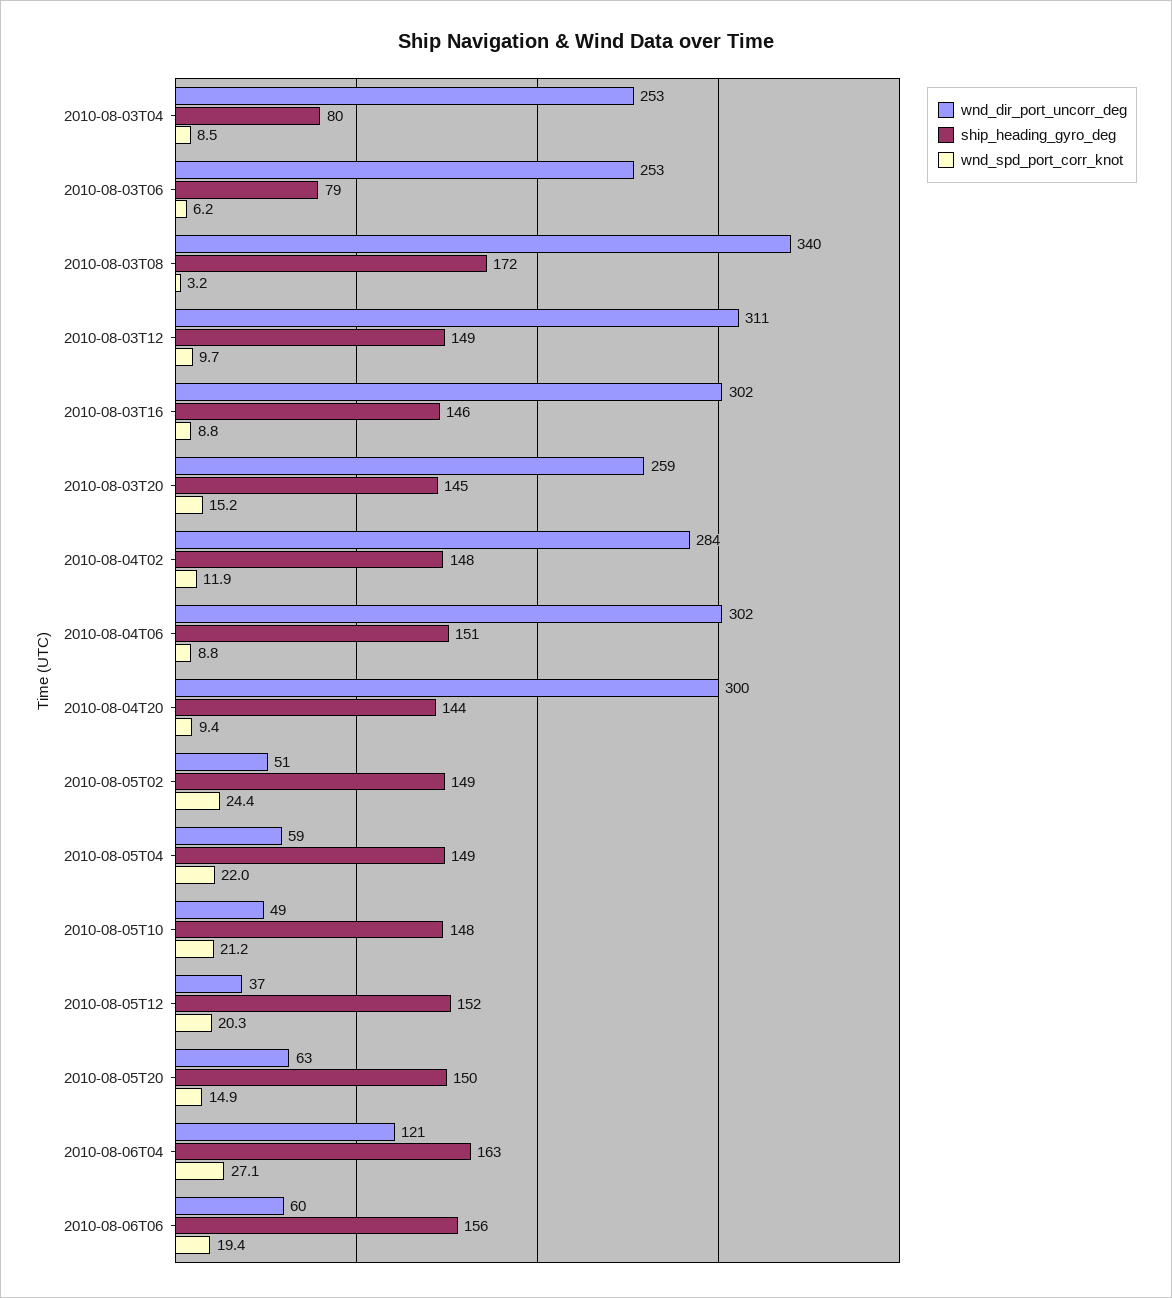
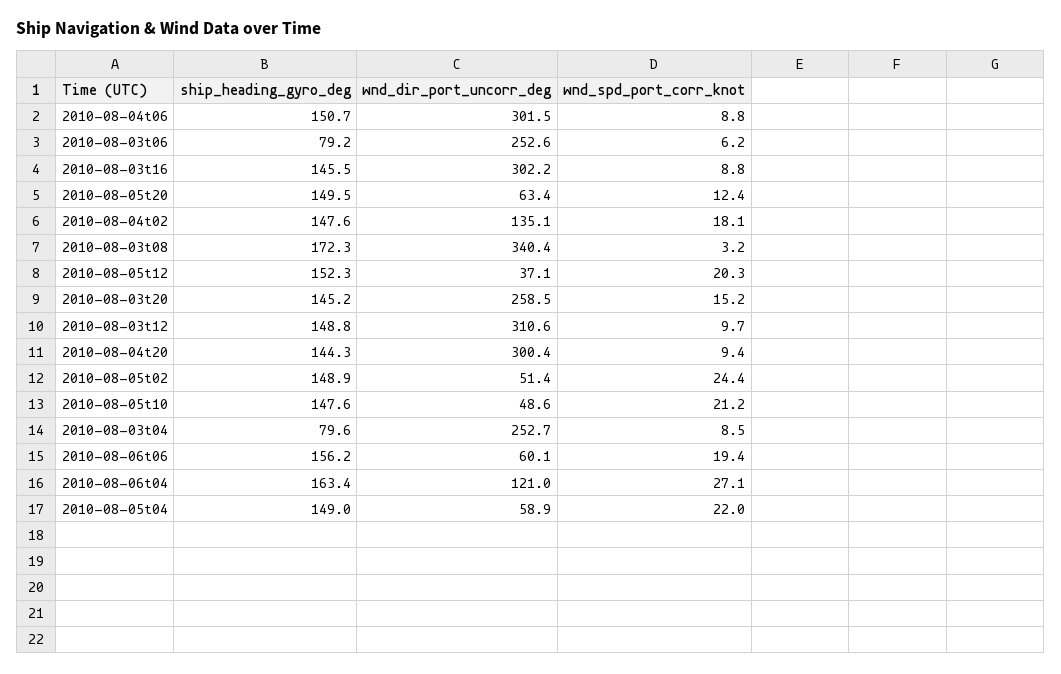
  {
    "wnd_dir_port_uncorr_deg": {
      "2010-08-03T04": 252.7,
      "2010-08-03T06": 252.6,
      "2010-08-03T08": 340.4,
      "2010-08-03T12": 310.6,
      "2010-08-03T16": 302.2,
      "2010-08-03T20": 258.5,
-     "2010-08-04T02": 284,
+     "2010-08-04T02": 135.1,
      "2010-08-04T06": 301.5,
      "2010-08-04T20": 300.4,
      "2010-08-05T02": 51.4,
      "2010-08-05T04": 58.9,
      "2010-08-05T10": 48.6,
      "2010-08-05T12": 37.1,
      "2010-08-05T20": 63.4,
      "2010-08-06T04": 121,
      "2010-08-06T06": 60.1
    },
    "ship_heading_gyro_deg": {
      "2010-08-03T04": 79.6,
      "2010-08-03T06": 79.2,
      "2010-08-03T08": 172.3,
      "2010-08-03T12": 148.8,
      "2010-08-03T16": 145.5,
      "2010-08-03T20": 145.2,
      "2010-08-04T02": 147.6,
      "2010-08-04T06": 150.7,
      "2010-08-04T20": 144.3,
      "2010-08-05T02": 148.9,
      "2010-08-05T04": 149,
      "2010-08-05T10": 147.6,
      "2010-08-05T12": 152.3,
      "2010-08-05T20": 149.5,
      "2010-08-06T04": 163.4,
      "2010-08-06T06": 156.2
    },
    "wnd_spd_port_corr_knot": {
      "2010-08-03T04": 8.5,
      "2010-08-03T06": 6.2,
      "2010-08-03T08": 3.2,
      "2010-08-03T12": 9.7,
      "2010-08-03T16": 8.8,
      "2010-08-03T20": 15.2,
-     "2010-08-04T02": 11.9,
+     "2010-08-04T02": 18.1,
      "2010-08-04T06": 8.8,
      "2010-08-04T20": 9.4,
      "2010-08-05T02": 24.4,
      "2010-08-05T04": 22,
      "2010-08-05T10": 21.2,
      "2010-08-05T12": 20.3,
-     "2010-08-05T20": 14.9,
+     "2010-08-05T20": 12.4,
      "2010-08-06T04": 27.1,
      "2010-08-06T06": 19.4
    }
  }

